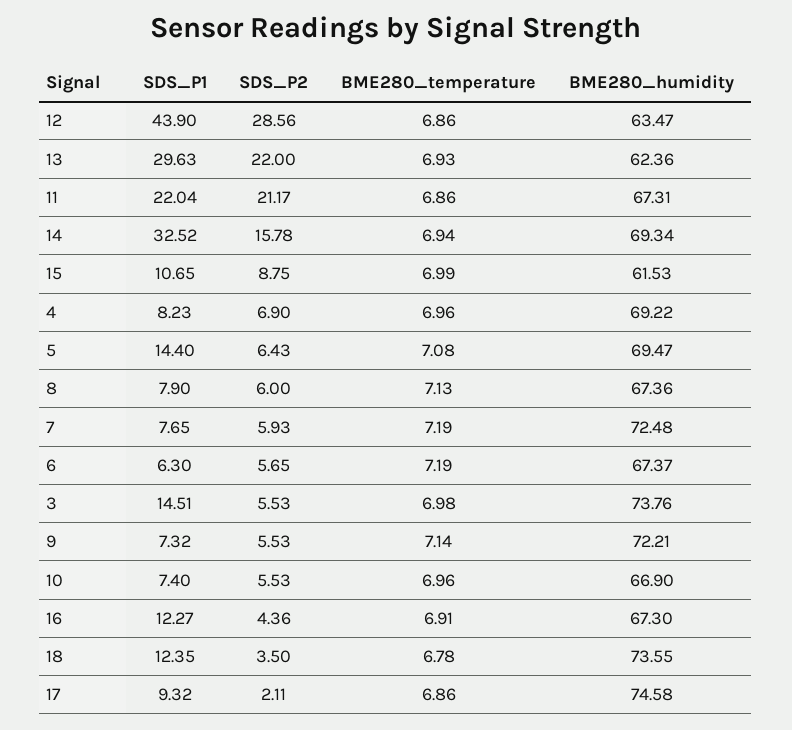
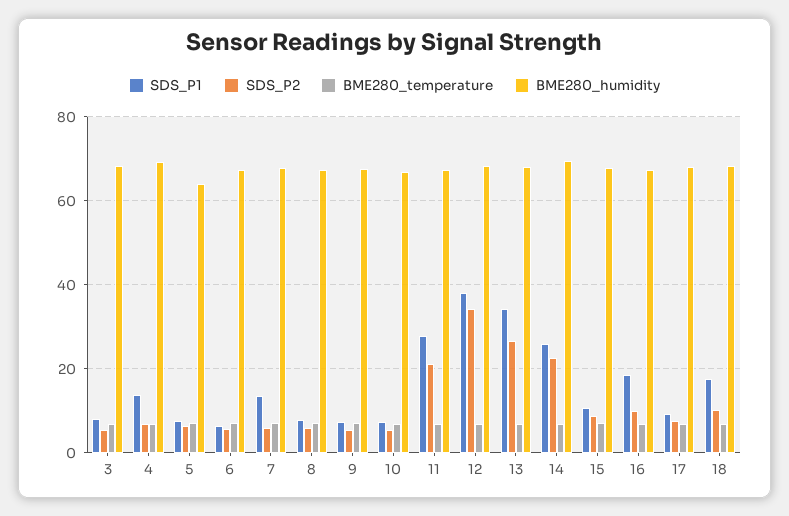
  {
    "SDS_P1": {
-     "12": 43.9,
+     "12": 38,
-     "13": 29.63,
+     "13": 34,
-     "11": 22.04,
+     "11": 28,
-     "14": 32.52,
+     "14": 26,
      "15": 10.65,
-     "4": 8.23,
+     "4": 14,
-     "5": 14.4,
+     "5": 8,
      "8": 7.9,
-     "7": 7.65,
+     "7": 14,
      "6": 6.3,
-     "3": 14.51,
+     "3": 8,
      "9": 7.32,
      "10": 7.4,
-     "16": 12.27,
+     "16": 18,
-     "18": 12.35,
+     "18": 18,
      "17": 9.32
    },
    "SDS_P2": {
-     "12": 28.56,
+     "12": 34,
-     "13": 22,
+     "13": 26,
      "11": 21.17,
-     "14": 15.78,
+     "14": 22,
      "15": 8.75,
      "4": 6.9,
      "5": 6.43,
      "8": 6,
      "7": 5.93,
      "6": 5.65,
      "3": 5.53,
      "9": 5.53,
      "10": 5.53,
-     "16": 4.36,
+     "16": 10,
-     "18": 3.5,
+     "18": 10,
-     "17": 2.11
+     "17": 8
    },
    "BME280_temperature": {
      "12": 6.86,
      "13": 6.93,
      "11": 6.86,
      "14": 6.94,
      "15": 6.99,
      "4": 6.96,
      "5": 7.08,
      "8": 7.13,
      "7": 7.19,
      "6": 7.19,
      "3": 6.98,
      "9": 7.14,
      "10": 6.96,
      "16": 6.91,
      "18": 6.78,
      "17": 6.86
    },
    "BME280_humidity": {
-     "12": 63.47,
+     "12": 68,
-     "13": 62.36,
+     "13": 68,
      "11": 67.31,
      "14": 69.34,
-     "15": 61.53,
+     "15": 68,
      "4": 69.22,
-     "5": 69.47,
+     "5": 64,
      "8": 67.36,
-     "7": 72.48,
+     "7": 68,
      "6": 67.37,
-     "3": 73.76,
+     "3": 68,
-     "9": 72.21,
+     "9": 68,
      "10": 66.9,
      "16": 67.3,
-     "18": 73.55,
+     "18": 68,
-     "17": 74.58
+     "17": 68
    }
  }

